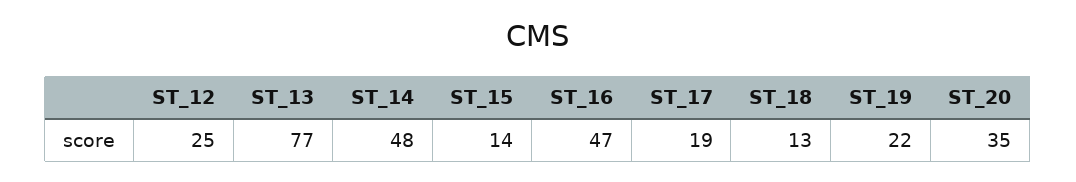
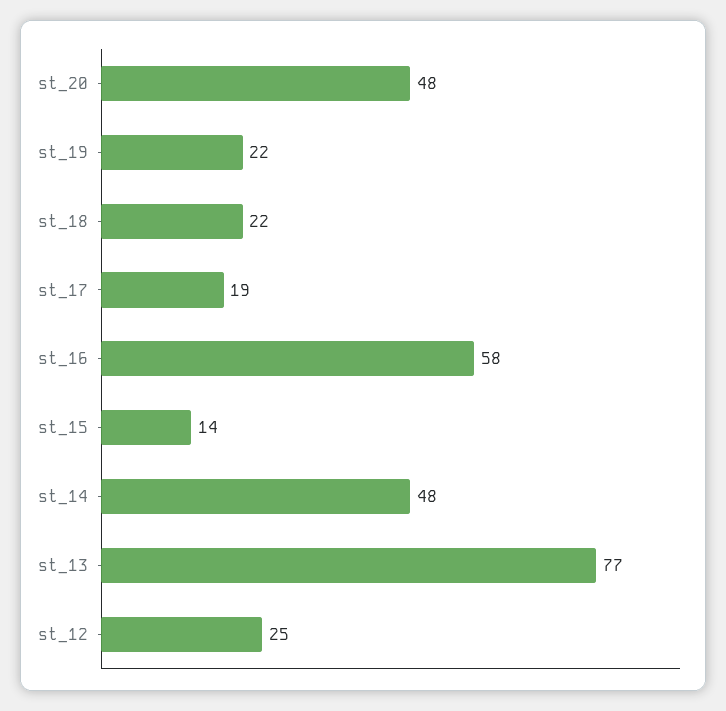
  {
    "ST_12": 25,
    "ST_13": 77,
    "ST_14": 48,
    "ST_15": 14,
-   "ST_16": 47,
+   "ST_16": 58,
    "ST_17": 19,
-   "ST_18": 13,
+   "ST_18": 22,
    "ST_19": 22,
-   "ST_20": 35
+   "ST_20": 48
  }

